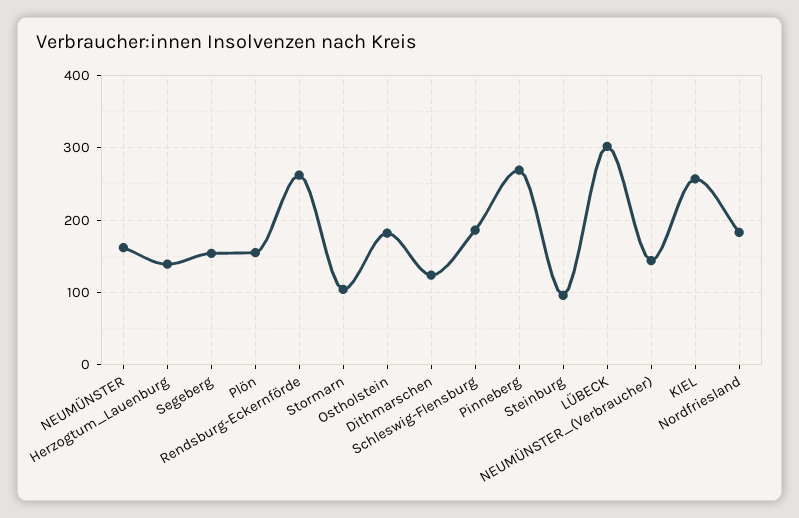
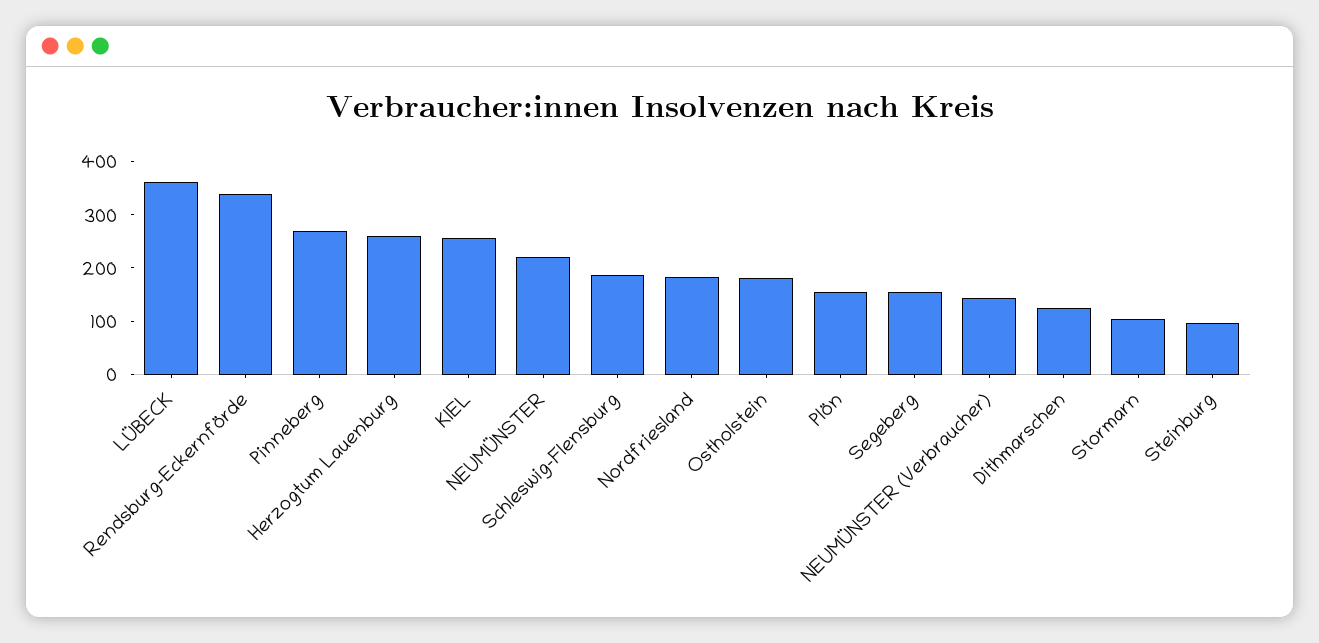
  {
-   "NEUMÜNSTER": 160,
+   "NEUMÜNSTER": 220,
-   "Herzogtum_Lauenburg": 140,
+   "Herzogtum_Lauenburg": 260,
    "Segeberg": 150,
    "Plön": 160,
-   "Rendsburg-Eckernförde": 260,
+   "Rendsburg-Eckernförde": 340,
    "Stormarn": 100,
    "Ostholstein": 180,
    "Dithmarschen": 120,
    "Schleswig-Flensburg": 190,
    "Pinneberg": 270,
    "Steinburg": 100,
-   "LÜBECK": 300,
+   "LÜBECK": 360,
    "NEUMÜNSTER_(Verbraucher)": 140,
    "KIEL": 260,
    "Nordfriesland": 180
  }

